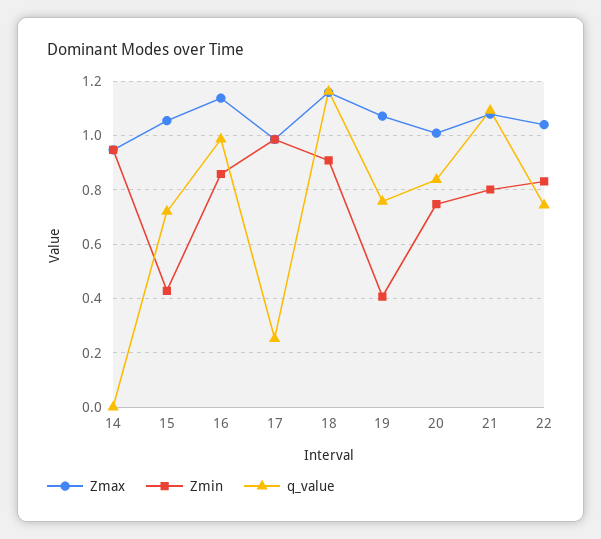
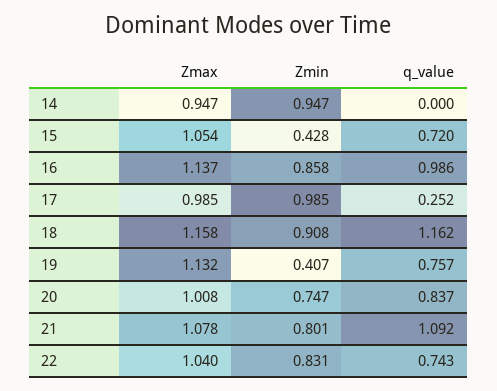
  {
    "Zmax": {
      "14": 0.947,
      "15": 1.054,
      "16": 1.137,
      "17": 0.985,
      "18": 1.158,
-     "19": 1.075,
+     "19": 1.132,
      "20": 1.008,
      "21": 1.078,
      "22": 1.04
    },
    "Zmin": {
      "14": 0.947,
      "15": 0.428,
      "16": 0.858,
      "17": 0.985,
      "18": 0.908,
      "19": 0.407,
      "20": 0.747,
      "21": 0.801,
      "22": 0.831
    },
    "q_value": {
      "14": 0,
      "15": 0.72,
      "16": 0.986,
      "17": 0.252,
      "18": 1.162,
      "19": 0.757,
      "20": 0.837,
      "21": 1.092,
      "22": 0.743
    }
  }

